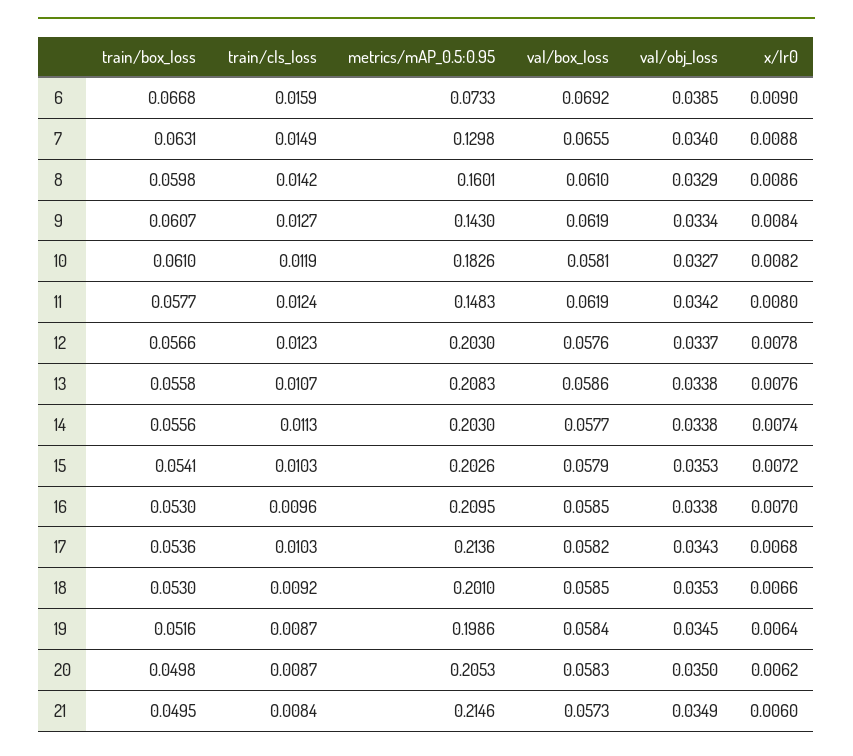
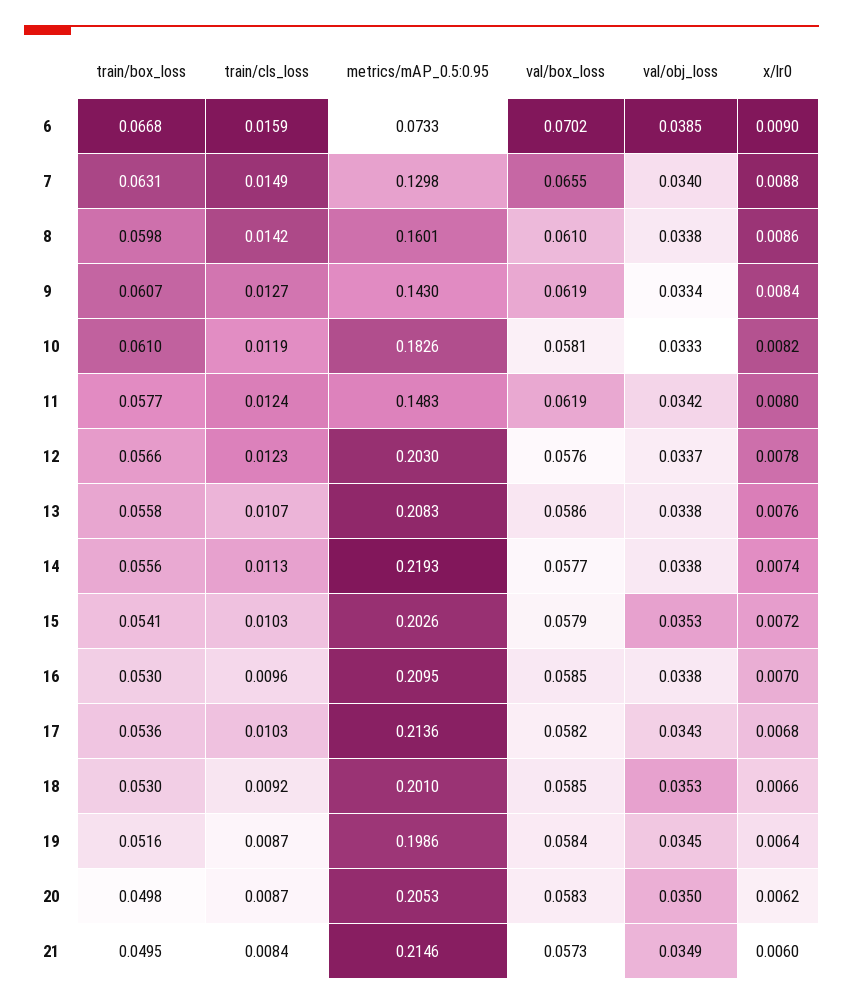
  {
    "train/box_loss": {
      "6": 0.0668,
      "7": 0.0631,
      "8": 0.0598,
      "9": 0.0607,
      "10": 0.061,
      "11": 0.0577,
      "12": 0.0566,
      "13": 0.0558,
      "14": 0.0556,
      "15": 0.0541,
      "16": 0.053,
      "17": 0.0536,
      "18": 0.053,
      "19": 0.0516,
      "20": 0.0498,
      "21": 0.0495
    },
    "train/cls_loss": {
      "6": 0.0159,
      "7": 0.0149,
      "8": 0.0142,
      "9": 0.0127,
      "10": 0.0119,
      "11": 0.0124,
      "12": 0.0123,
      "13": 0.0107,
      "14": 0.0113,
      "15": 0.0103,
      "16": 0.0096,
      "17": 0.0103,
      "18": 0.0092,
      "19": 0.0087,
      "20": 0.0087,
      "21": 0.0084
    },
    "metrics/mAP_0.5:0.95": {
      "6": 0.0733,
      "7": 0.1298,
      "8": 0.1601,
      "9": 0.143,
      "10": 0.1826,
      "11": 0.1483,
      "12": 0.203,
      "13": 0.2083,
-     "14": 0.203,
+     "14": 0.2193,
      "15": 0.2026,
      "16": 0.2095,
      "17": 0.2136,
      "18": 0.201,
      "19": 0.1986,
      "20": 0.2053,
      "21": 0.2146
    },
    "val/box_loss": {
-     "6": 0.0692,
+     "6": 0.0702,
      "7": 0.0655,
      "8": 0.061,
      "9": 0.0619,
      "10": 0.0581,
      "11": 0.0619,
      "12": 0.0576,
      "13": 0.0586,
      "14": 0.0577,
      "15": 0.0579,
      "16": 0.0585,
      "17": 0.0582,
      "18": 0.0585,
      "19": 0.0584,
      "20": 0.0583,
      "21": 0.0573
    },
    "val/obj_loss": {
      "6": 0.0385,
      "7": 0.034,
-     "8": 0.0329,
+     "8": 0.0338,
      "9": 0.0334,
-     "10": 0.0327,
+     "10": 0.0333,
      "11": 0.0342,
      "12": 0.0337,
      "13": 0.0338,
      "14": 0.0338,
      "15": 0.0353,
      "16": 0.0338,
      "17": 0.0343,
      "18": 0.0353,
      "19": 0.0345,
      "20": 0.035,
      "21": 0.0349
    },
    "x/lr0": {
      "6": 0.009,
      "7": 0.0088,
      "8": 0.0086,
      "9": 0.0084,
      "10": 0.0082,
      "11": 0.008,
      "12": 0.0078,
      "13": 0.0076,
      "14": 0.0074,
      "15": 0.0072,
      "16": 0.007,
      "17": 0.0068,
      "18": 0.0066,
      "19": 0.0064,
      "20": 0.0062,
      "21": 0.006
    }
  }

